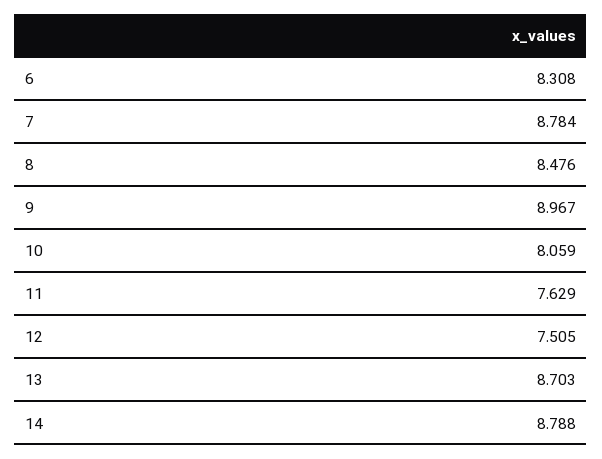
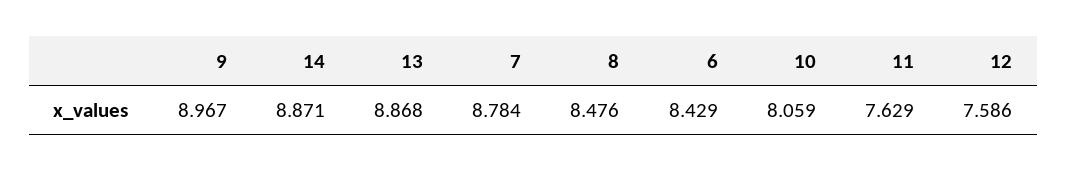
  {
-   "6": 8.308,
+   "6": 8.429,
    "7": 8.784,
    "8": 8.476,
    "9": 8.967,
    "10": 8.059,
    "11": 7.629,
-   "12": 7.505,
+   "12": 7.586,
-   "13": 8.703,
+   "13": 8.868,
-   "14": 8.788
+   "14": 8.871
  }

